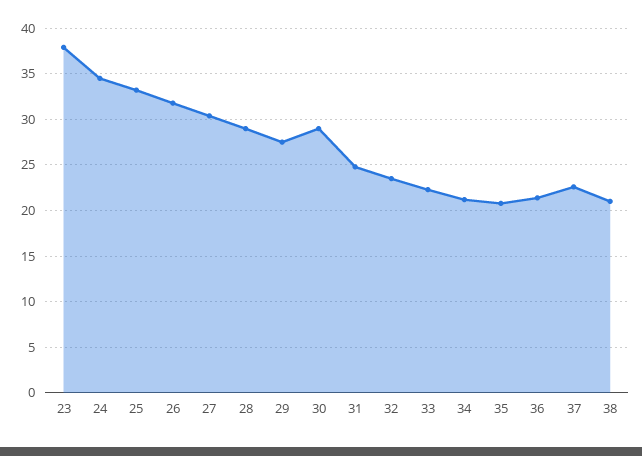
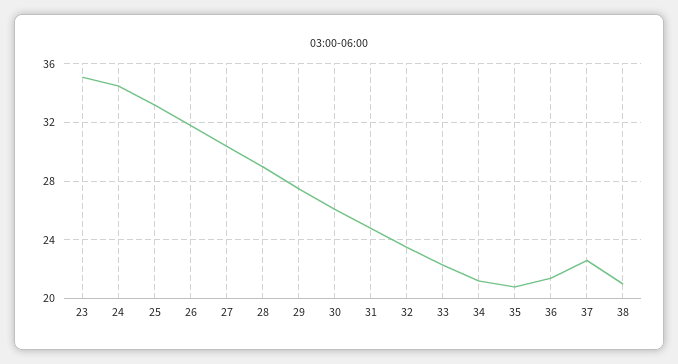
  {
-   "23": 38,
+   "23": 35,
    "24": 34.5,
    "25": 33,
    "26": 32,
    "27": 30.5,
    "28": 29,
    "29": 27.5,
-   "30": 29,
+   "30": 26,
    "31": 25,
    "32": 23.5,
    "33": 22.5,
    "34": 21,
    "35": 21,
    "36": 21.5,
    "37": 22.5,
    "38": 21
  }

